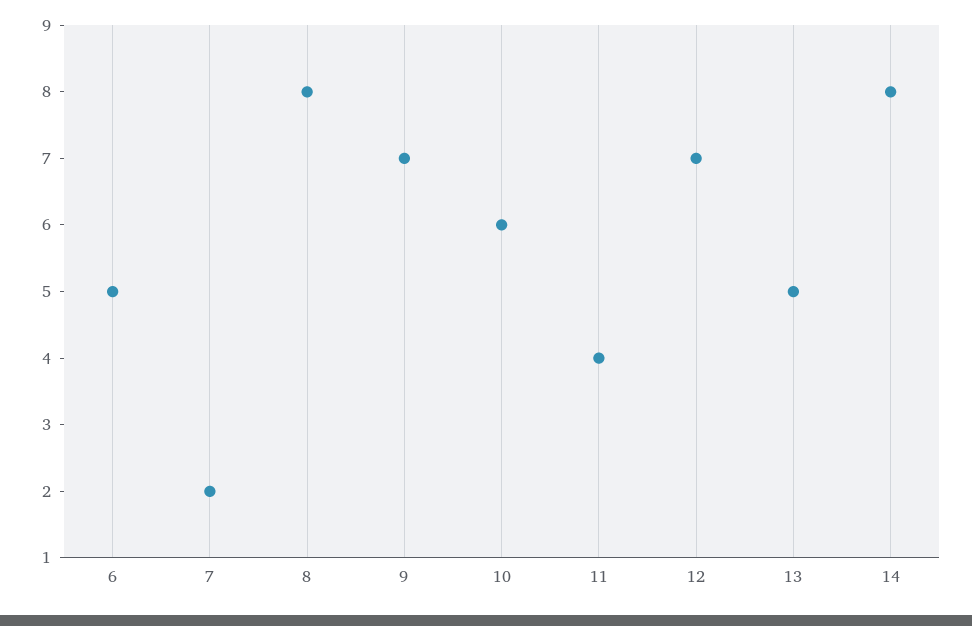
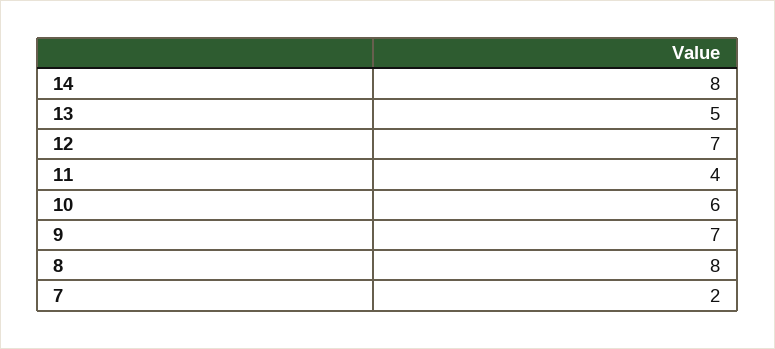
  {
-   "6": 5,
    "7": 2,
    "8": 8,
    "9": 7,
    "10": 6,
    "11": 4,
    "12": 7,
    "13": 5,
    "14": 8
  }

